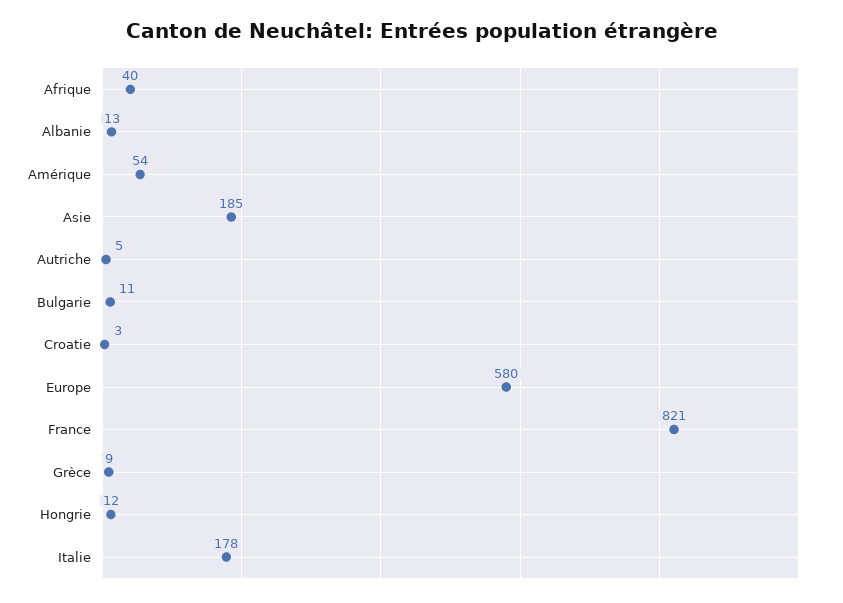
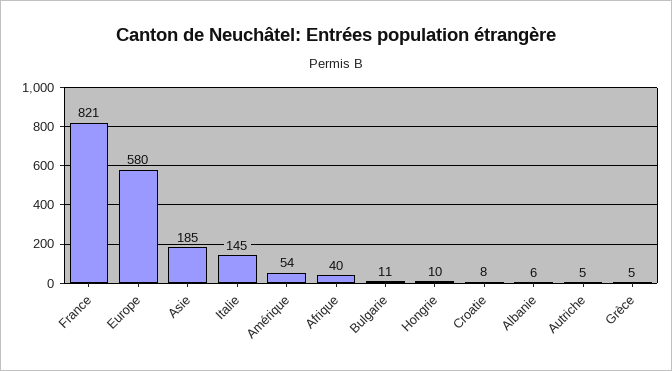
  {
    "Afrique": 40,
-   "Albanie": 13,
+   "Albanie": 6,
    "Amérique": 54,
    "Asie": 185,
    "Autriche": 5,
    "Bulgarie": 11,
-   "Croatie": 3,
+   "Croatie": 8,
    "Europe": 580,
    "France": 821,
-   "Grèce": 9,
+   "Grèce": 5,
-   "Hongrie": 12,
+   "Hongrie": 10,
-   "Italie": 178
+   "Italie": 145
  }

